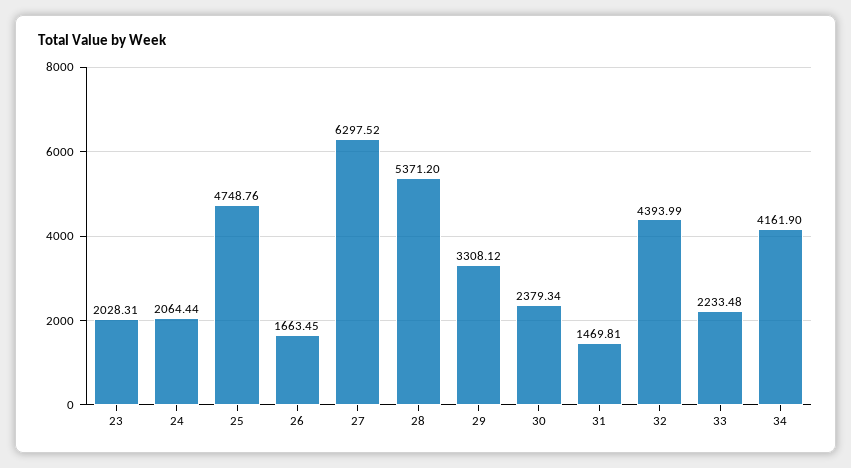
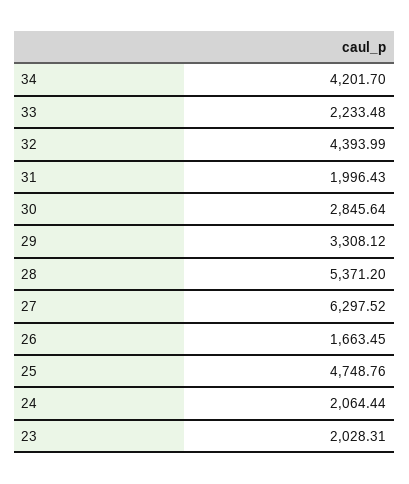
  {
    "23": 2028.31,
    "24": 2064.44,
    "25": 4748.76,
    "26": 1663.45,
    "27": 6297.52,
    "28": 5371.2,
    "29": 3308.12,
-   "30": 2379.34,
+   "30": 2845.64,
-   "31": 1469.81,
+   "31": 1996.43,
    "32": 4393.99,
    "33": 2233.48,
-   "34": 4161.9
+   "34": 4201.7
  }

